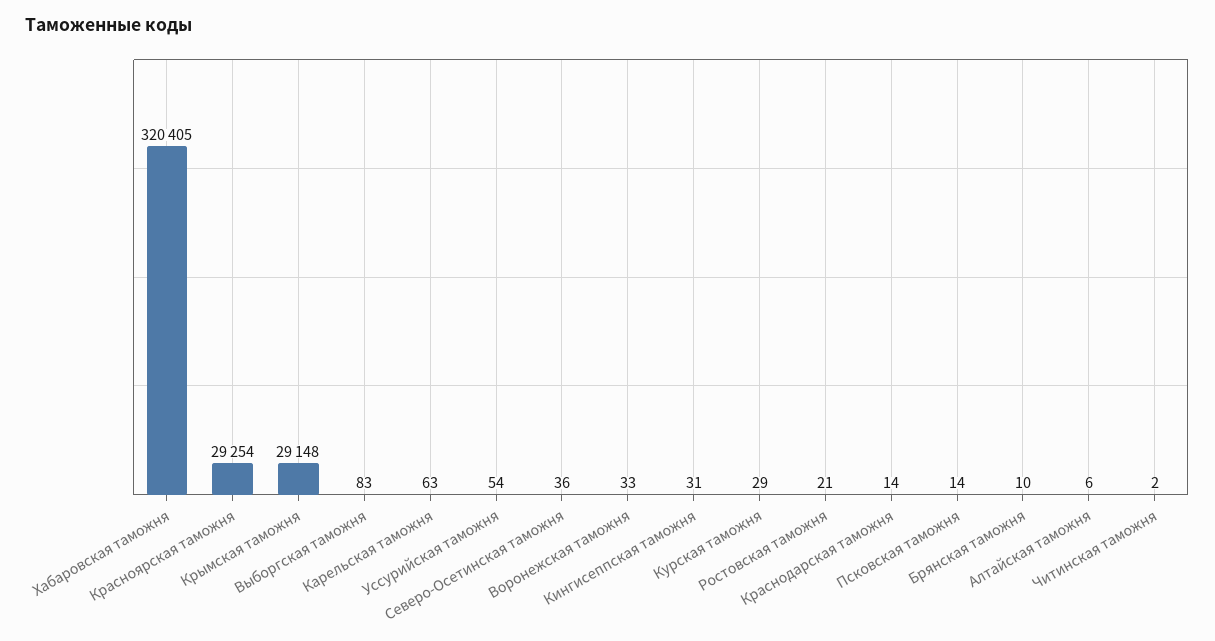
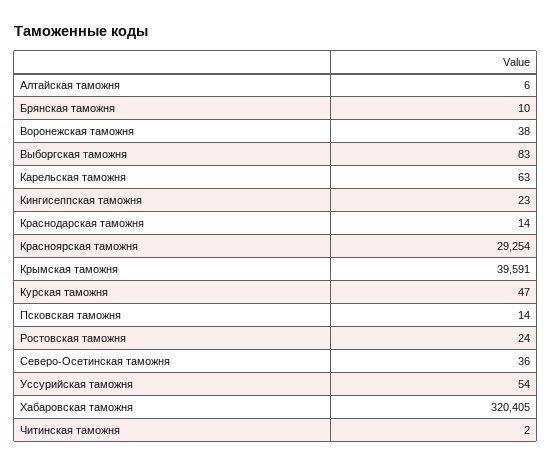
  {
    "Хабаровская таможня": 320405,
    "Красноярская таможня": 29254,
-   "Крымская таможня": 29148,
+   "Крымская таможня": 39591,
    "Выборгская таможня": 83,
    "Карельская таможня": 63,
    "Уссурийская таможня": 54,
    "Северо-Осетинская таможня": 36,
-   "Воронежская таможня": 33,
+   "Воронежская таможня": 38,
-   "Кингисеппская таможня": 31,
+   "Кингисеппская таможня": 23,
-   "Курская таможня": 29,
+   "Курская таможня": 47,
-   "Ростовская таможня": 21,
+   "Ростовская таможня": 24,
    "Краснодарская таможня": 14,
    "Псковская таможня": 14,
    "Брянская таможня": 10,
    "Алтайская таможня": 6,
    "Читинская таможня": 2
  }

